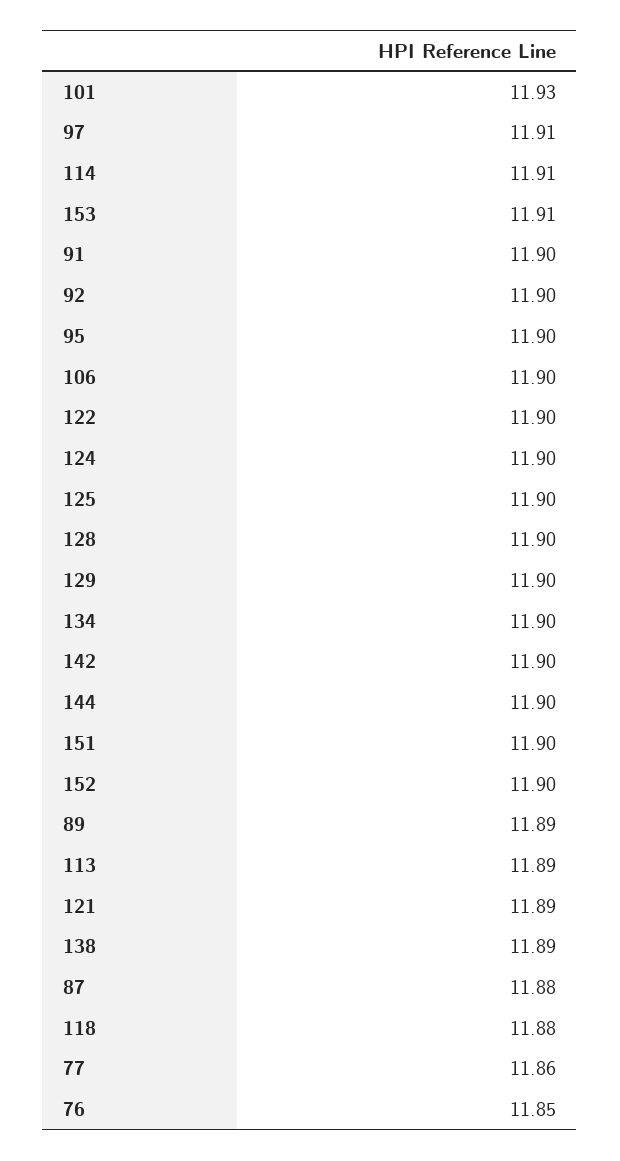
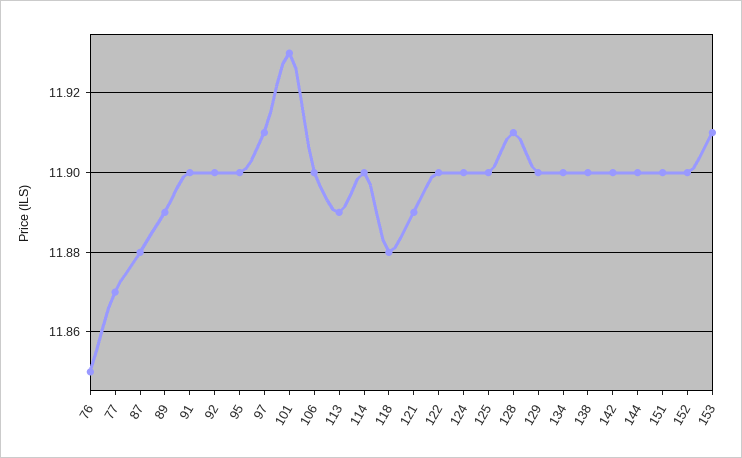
  {
    "101": 11.93,
    "97": 11.91,
-   "114": 11.91,
+   "114": 11.9,
    "153": 11.91,
    "91": 11.9,
    "92": 11.9,
    "95": 11.9,
    "106": 11.9,
    "122": 11.9,
    "124": 11.9,
    "125": 11.9,
-   "128": 11.9,
+   "128": 11.91,
    "129": 11.9,
    "134": 11.9,
    "142": 11.9,
    "144": 11.9,
    "151": 11.9,
    "152": 11.9,
    "89": 11.89,
    "113": 11.89,
    "121": 11.89,
-   "138": 11.89,
+   "138": 11.9,
    "87": 11.88,
    "118": 11.88,
-   "77": 11.86,
+   "77": 11.87,
    "76": 11.85
  }

